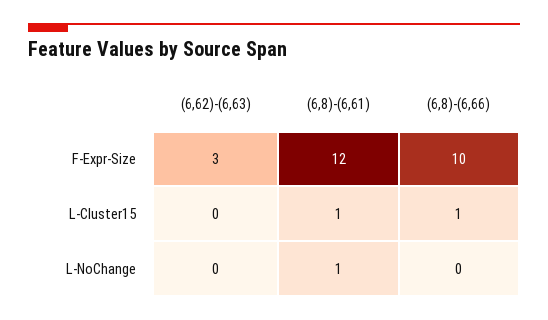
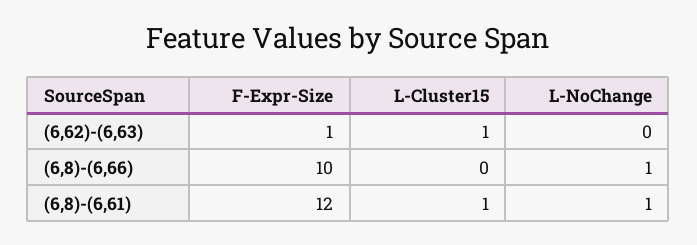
  {
    "(6,62)-(6,63)": {
-     "F-Expr-Size": 3,
+     "F-Expr-Size": 1,
-     "L-Cluster15": 0,
+     "L-Cluster15": 1,
      "L-NoChange": 0
    },
    "(6,8)-(6,61)": {
      "F-Expr-Size": 12,
      "L-Cluster15": 1,
      "L-NoChange": 1
    },
    "(6,8)-(6,66)": {
      "F-Expr-Size": 10,
-     "L-Cluster15": 1,
+     "L-Cluster15": 0,
-     "L-NoChange": 0
+     "L-NoChange": 1
    }
  }

